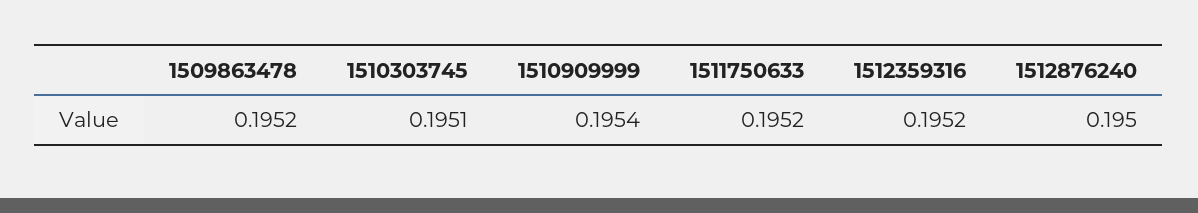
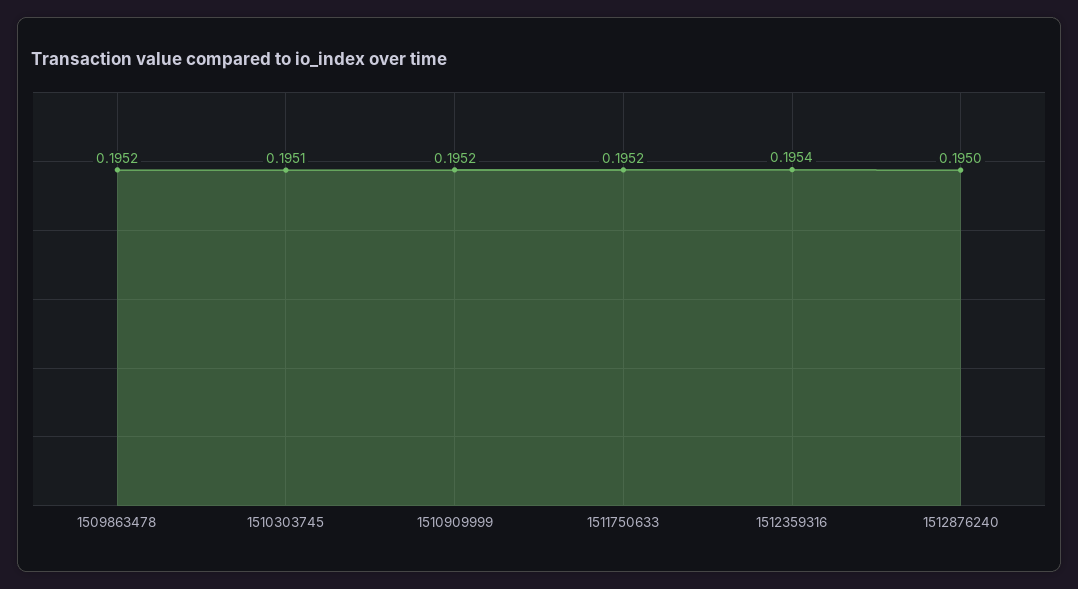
  {
    "1509863478": 0.1952,
    "1510303745": 0.1951,
-   "1510909999": 0.1954,
+   "1510909999": 0.1952,
    "1511750633": 0.1952,
-   "1512359316": 0.1952,
+   "1512359316": 0.1954,
    "1512876240": 0.195
  }

